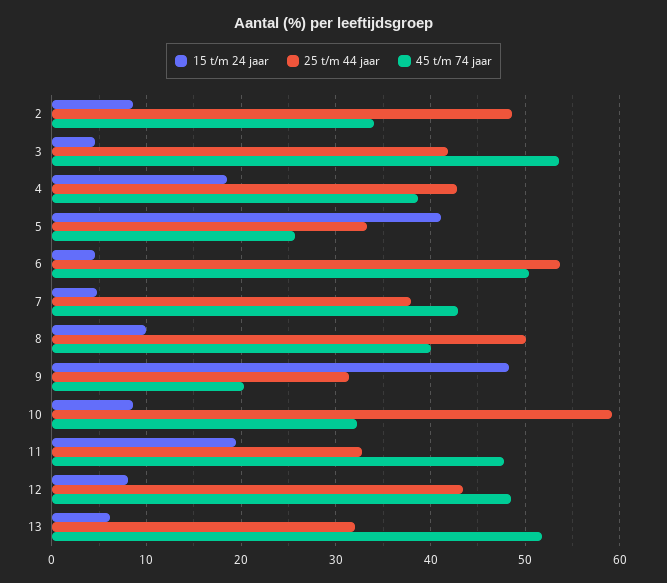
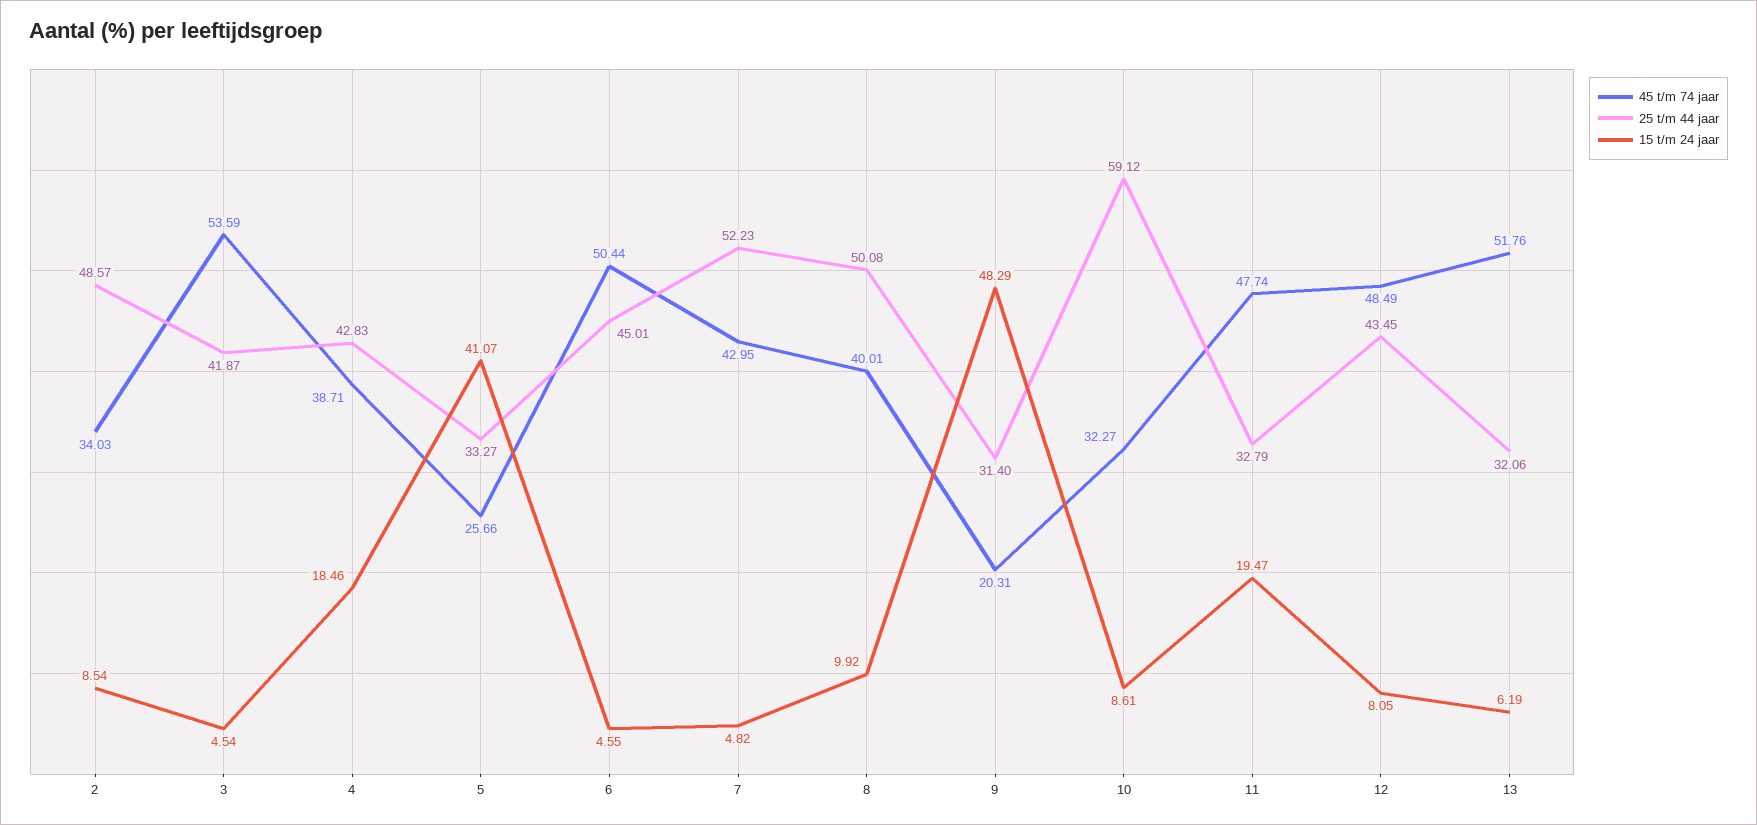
  {
    "15 t/m 24 jaar": {
      "2": 8.54,
      "3": 4.54,
      "4": 18.46,
      "5": 41.07,
      "6": 4.55,
      "7": 4.82,
      "8": 9.92,
      "9": 48.29,
      "10": 8.61,
      "11": 19.47,
      "12": 8.05,
      "13": 6.19
    },
    "25 t/m 44 jaar": {
      "2": 48.57,
      "3": 41.87,
      "4": 42.83,
      "5": 33.27,
-     "6": 54,
+     "6": 45.01,
-     "7": 38,
+     "7": 52.23,
      "8": 50.08,
      "9": 31.4,
      "10": 59.12,
      "11": 32.79,
      "12": 43.45,
      "13": 32.06
    },
    "45 t/m 74 jaar": {
      "2": 34.03,
      "3": 53.59,
      "4": 38.71,
      "5": 25.66,
      "6": 50.44,
      "7": 42.95,
      "8": 40.01,
      "9": 20.31,
      "10": 32.27,
      "11": 47.74,
      "12": 48.49,
      "13": 51.76
    }
  }

